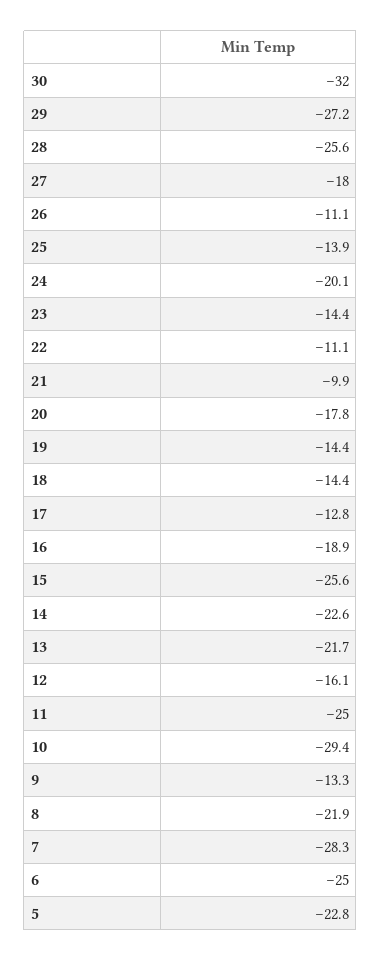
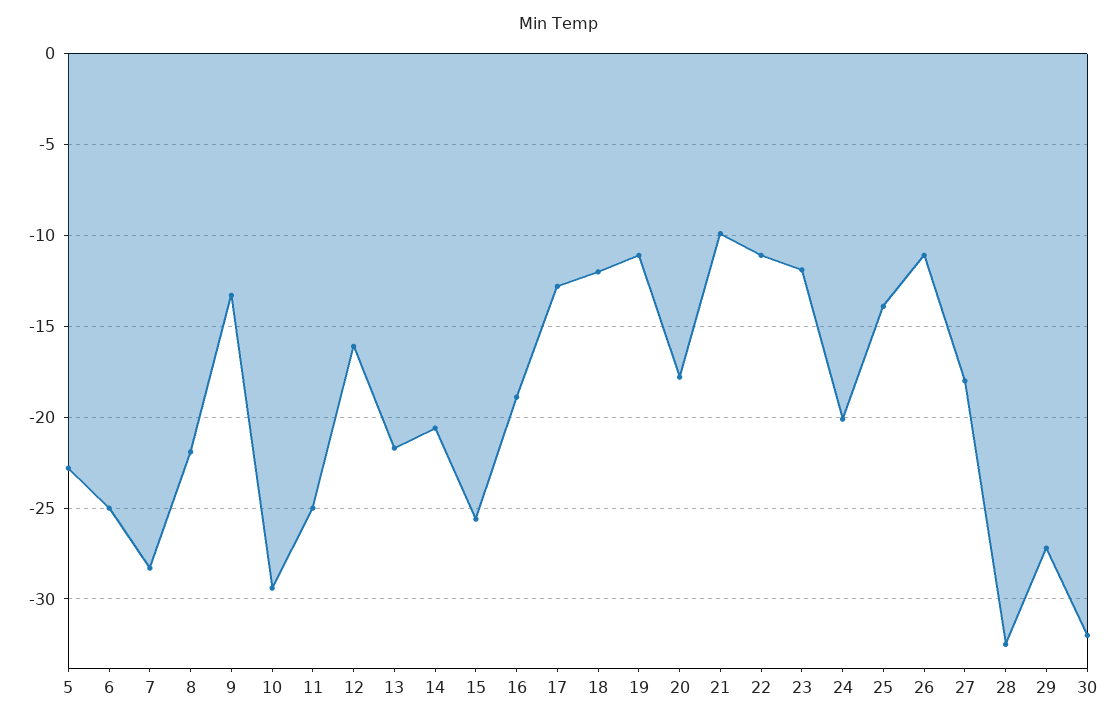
  {
    "30": -32,
    "29": -27.2,
-   "28": -25.6,
+   "28": -32.5,
    "27": -18,
    "26": -11.1,
    "25": -13.9,
    "24": -20.1,
-   "23": -14.4,
+   "23": -12,
    "22": -11.1,
    "21": -9.9,
    "20": -17.8,
-   "19": -14.4,
+   "19": -11,
-   "18": -14.4,
+   "18": -12,
    "17": -12.8,
    "16": -18.9,
    "15": -25.6,
-   "14": -22.6,
+   "14": -20.5,
    "13": -21.7,
    "12": -16.1,
    "11": -25,
    "10": -29.4,
    "9": -13.3,
    "8": -21.9,
    "7": -28.3,
    "6": -25,
    "5": -22.8
  }

